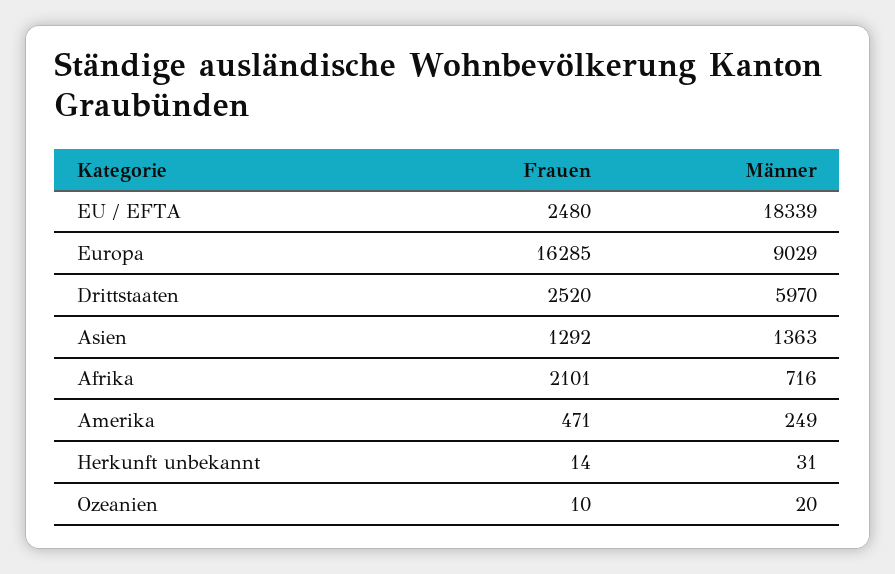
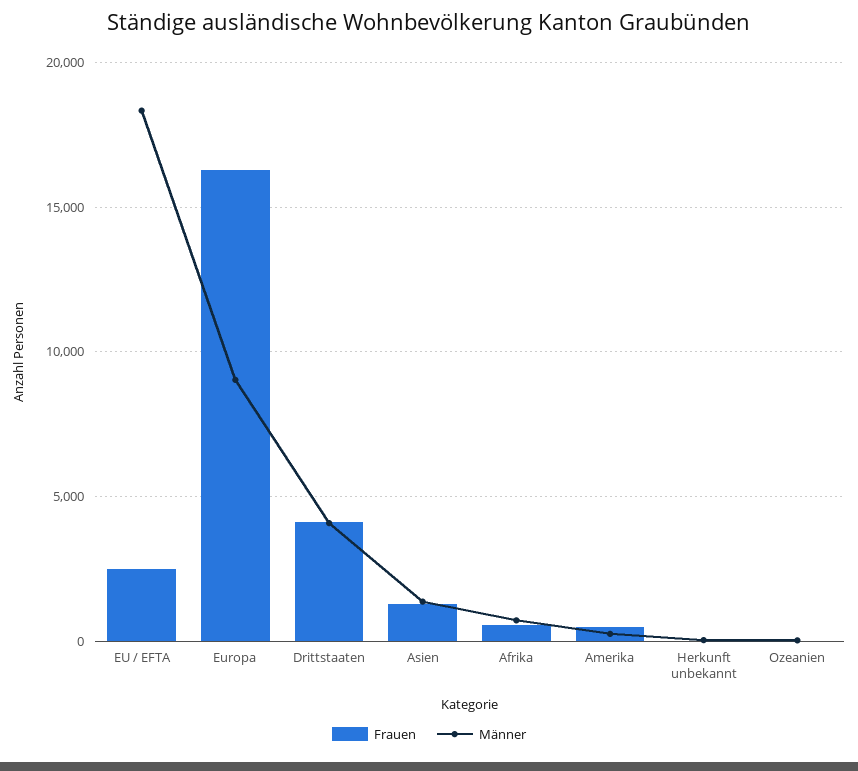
  {
    "Frauen": {
      "EU / EFTA": 2480,
      "Europa": 16285,
-     "Drittstaaten": 2520,
+     "Drittstaaten": 4000,
      "Asien": 1292,
-     "Afrika": 2101,
+     "Afrika": 500,
      "Amerika": 471,
      "Herkunft unbekannt": 14,
      "Ozeanien": 10
    },
    "Männer": {
      "EU / EFTA": 18339,
      "Europa": 9029,
-     "Drittstaaten": 5970,
+     "Drittstaaten": 4000,
      "Asien": 1363,
      "Afrika": 716,
      "Amerika": 249,
      "Herkunft unbekannt": 31,
      "Ozeanien": 20
    }
  }

